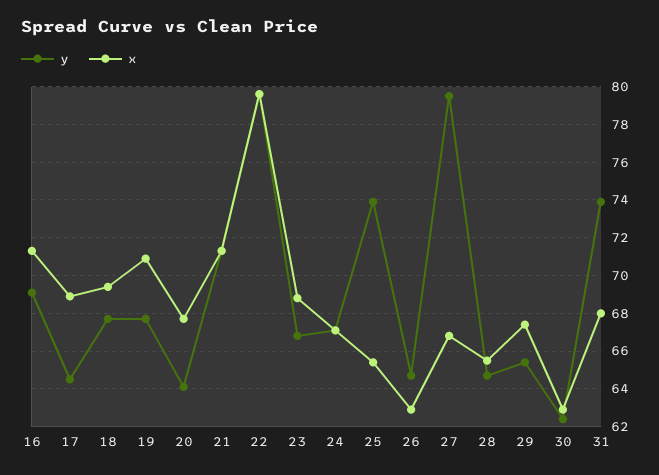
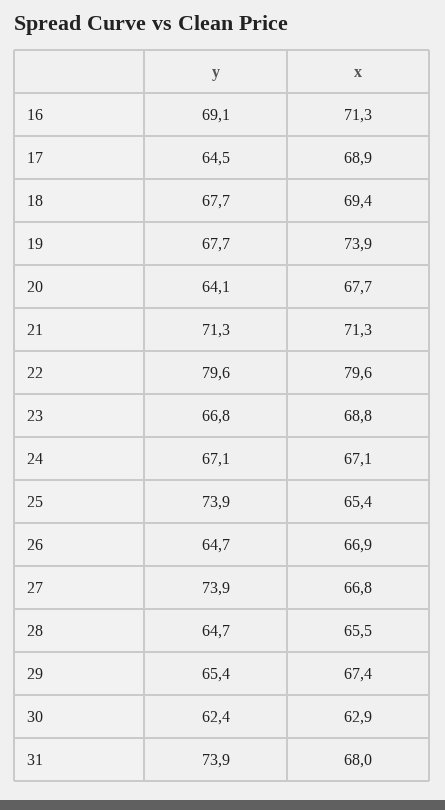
  {
    "y": {
      "16": 69.1,
      "17": 64.5,
      "18": 67.7,
      "19": 67.7,
      "20": 64.1,
      "21": 71.3,
      "22": 79.6,
      "23": 66.8,
      "24": 67.1,
      "25": 73.9,
      "26": 64.7,
-     "27": 79.5,
+     "27": 73.9,
      "28": 64.7,
      "29": 65.4,
      "30": 62.4,
      "31": 73.9
    },
    "x": {
      "16": 71.3,
      "17": 68.9,
      "18": 69.4,
-     "19": 71,
+     "19": 73.9,
      "20": 67.7,
      "21": 71.3,
      "22": 79.6,
      "23": 68.8,
      "24": 67.1,
      "25": 65.4,
-     "26": 63,
+     "26": 66.9,
      "27": 66.8,
      "28": 65.5,
      "29": 67.4,
      "30": 62.9,
      "31": 68
    }
  }

